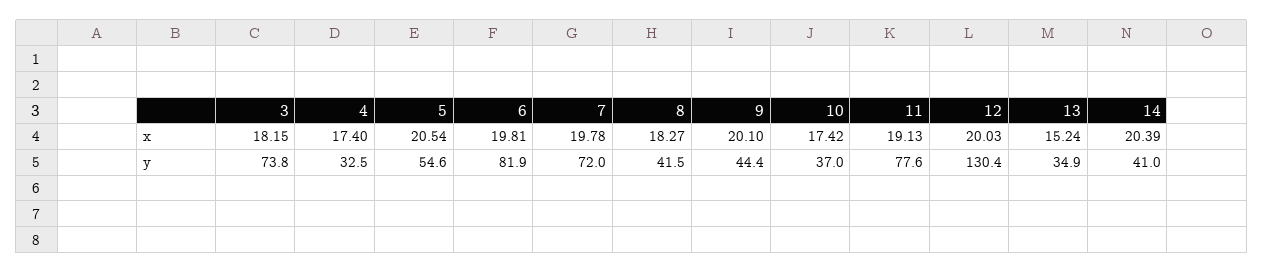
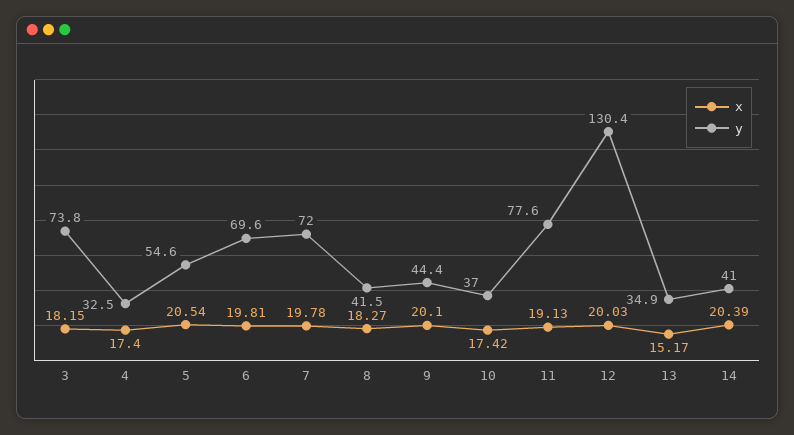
  {
    "x": {
      "3": 18.15,
      "4": 17.4,
      "5": 20.54,
      "6": 19.81,
      "7": 19.78,
      "8": 18.27,
      "9": 20.1,
      "10": 17.42,
      "11": 19.13,
      "12": 20.03,
-     "13": 15.24,
+     "13": 15.17,
      "14": 20.39
    },
    "y": {
      "3": 73.8,
      "4": 32.5,
      "5": 54.6,
-     "6": 81.9,
+     "6": 69.6,
      "7": 72,
      "8": 41.5,
      "9": 44.4,
      "10": 37,
      "11": 77.6,
      "12": 130.4,
      "13": 34.9,
      "14": 41
    }
  }

